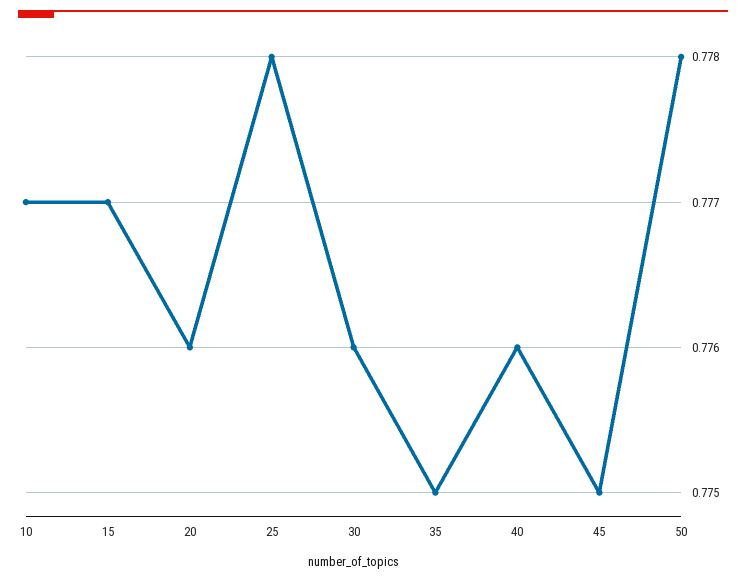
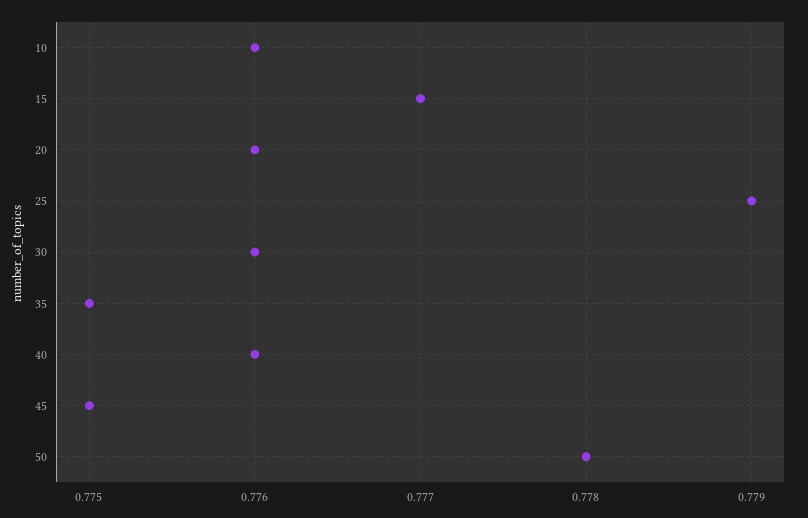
  {
-   "10": 0.777,
+   "10": 0.776,
    "15": 0.777,
    "20": 0.776,
-   "25": 0.778,
+   "25": 0.779,
    "30": 0.776,
    "35": 0.775,
    "40": 0.776,
    "45": 0.775,
    "50": 0.778
  }

